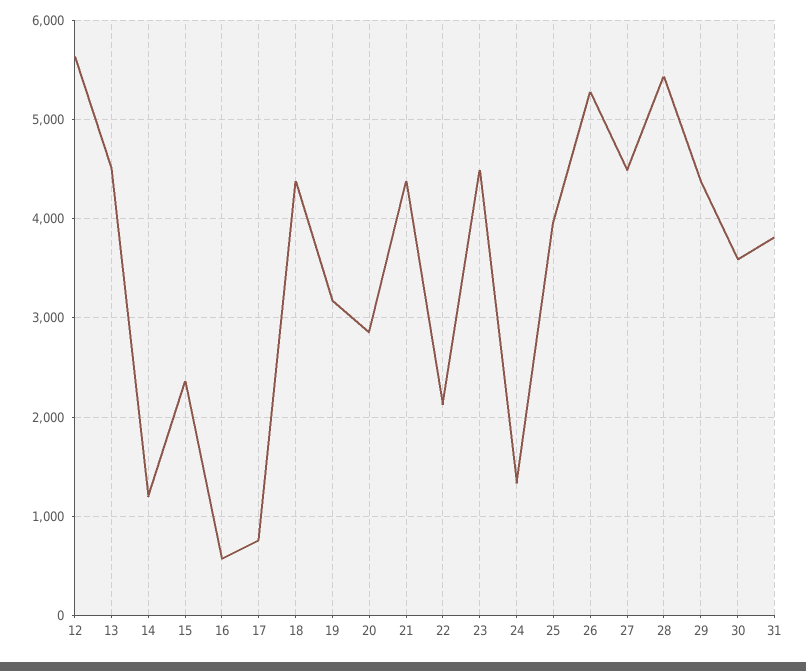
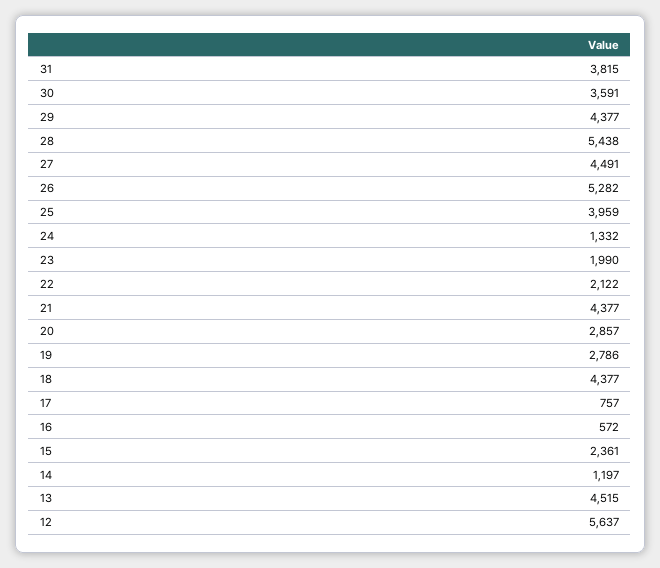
  {
    "12": 5637,
    "13": 4515,
    "14": 1197,
    "15": 2361,
    "16": 572,
    "17": 757,
    "18": 4377,
-   "19": 3200,
+   "19": 2786,
    "20": 2857,
    "21": 4377,
    "22": 2122,
-   "23": 4500,
+   "23": 1990,
    "24": 1332,
    "25": 3959,
    "26": 5282,
    "27": 4491,
    "28": 5438,
    "29": 4377,
    "30": 3591,
    "31": 3815
  }

